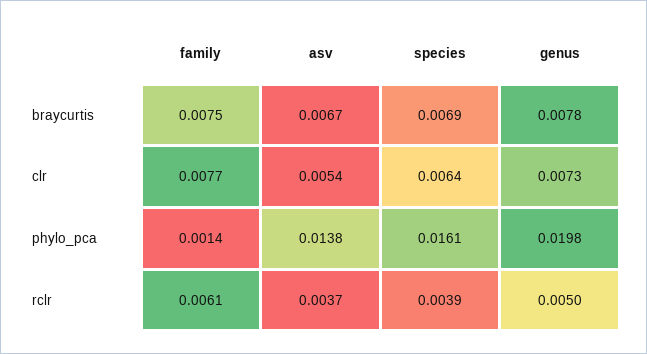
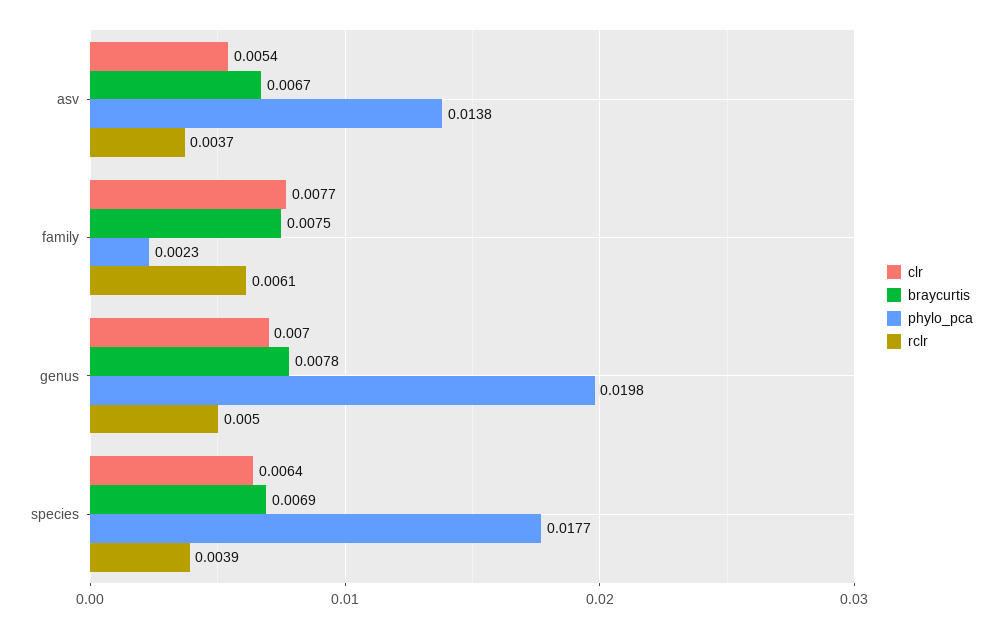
  {
    "braycurtis": {
      "family": 0.0075,
      "asv": 0.0067,
      "species": 0.0069,
      "genus": 0.0078
    },
    "clr": {
      "family": 0.0077,
      "asv": 0.0054,
      "species": 0.0064,
-     "genus": 0.0073
+     "genus": 0.007
    },
    "phylo_pca": {
-     "family": 0.0014,
+     "family": 0.0023,
      "asv": 0.0138,
-     "species": 0.0161,
+     "species": 0.0177,
      "genus": 0.0198
    },
    "rclr": {
      "family": 0.0061,
      "asv": 0.0037,
      "species": 0.0039,
      "genus": 0.005
    }
  }

